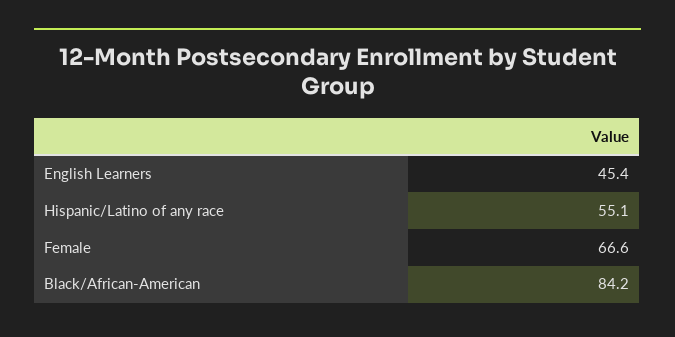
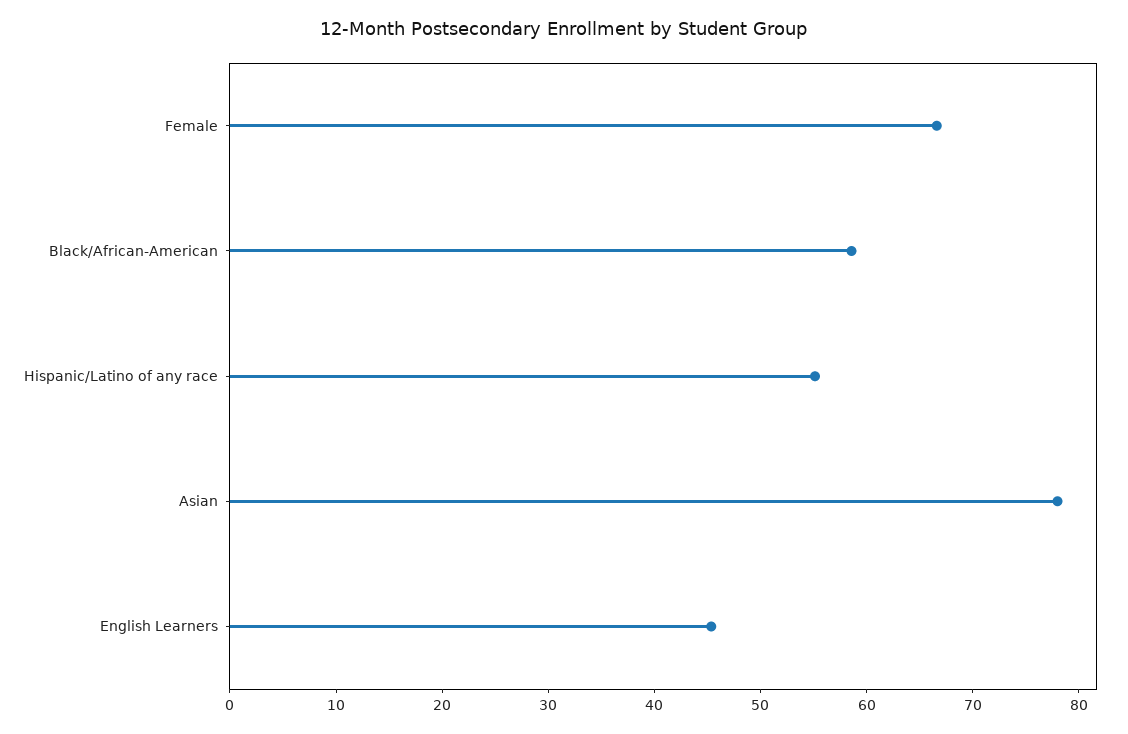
  {
    "English Learners": 45.4,
    "Hispanic/Latino of any race": 55.1,
    "Female": 66.6,
-   "Black/African-American": 84.2
+   "Black/African-American": 58,
+   "Asian": 78
  }

